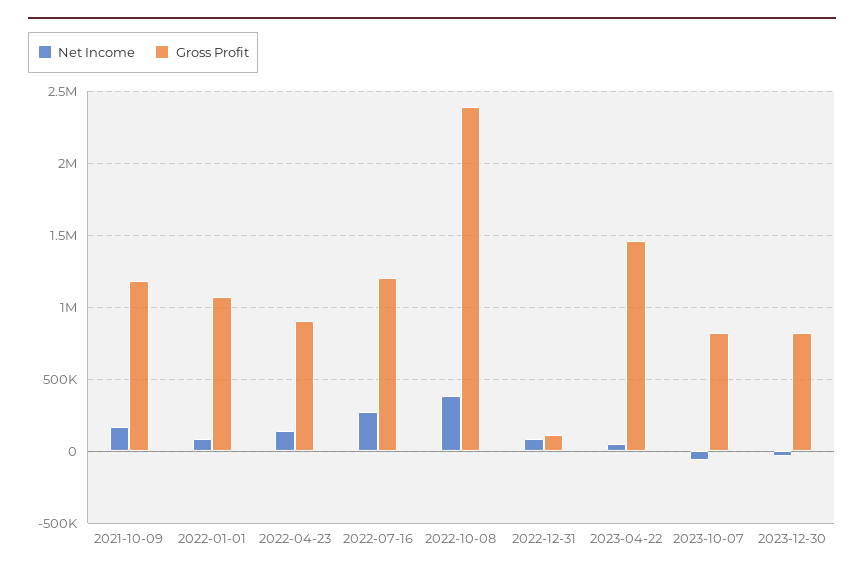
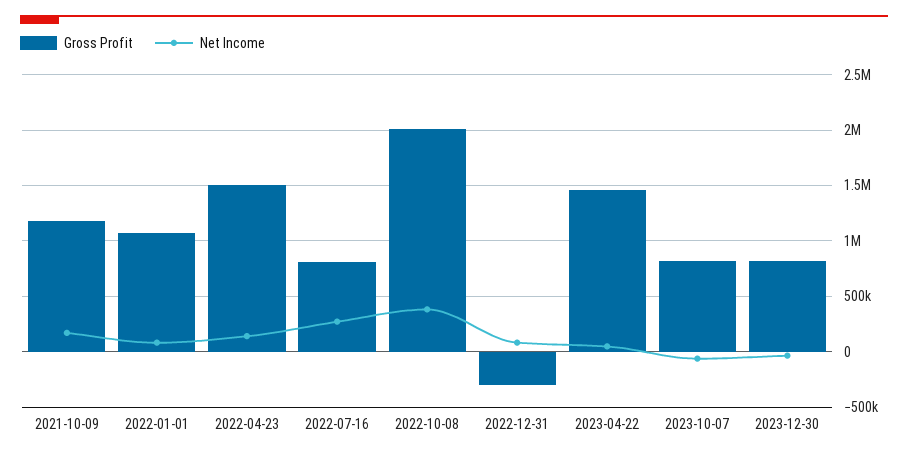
  {
    "Net Income": {
      "2021-10-09": 150000,
      "2022-01-01": 100000,
      "2022-04-23": 150000,
      "2022-07-16": 250000,
      "2022-10-08": 400000,
      "2022-12-31": 100000,
      "2023-04-22": 50000,
      "2023-10-07": -50000,
      "2023-12-30": -50000
    },
    "Gross Profit": {
      "2021-10-09": 1200000,
      "2022-01-01": 1050000,
-     "2022-04-23": 900000,
+     "2022-04-23": 1500000,
-     "2022-07-16": 1200000,
+     "2022-07-16": 800000,
-     "2022-10-08": 2400000,
+     "2022-10-08": 2000000,
-     "2022-12-31": 100000,
+     "2022-12-31": -300000,
      "2023-04-22": 1450000,
      "2023-10-07": 800000,
      "2023-12-30": 800000
    }
  }

